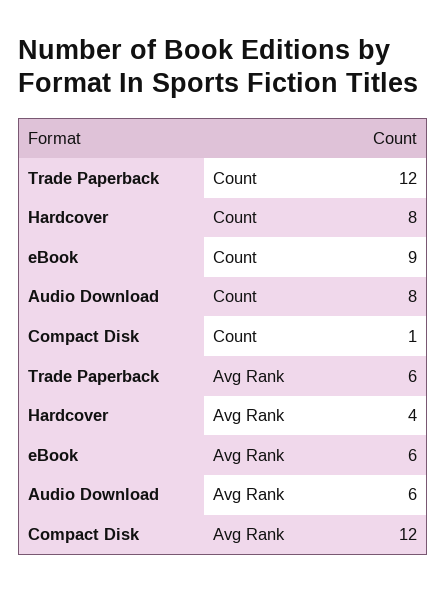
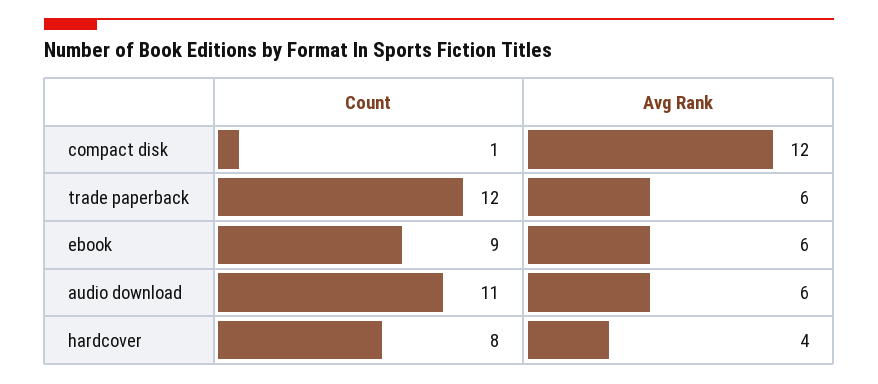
  {
    "Trade Paperback": {
      "Count": 12,
      "Avg Rank": 6
    },
    "Hardcover": {
      "Count": 8,
      "Avg Rank": 4
    },
    "eBook": {
      "Count": 9,
      "Avg Rank": 6
    },
    "Audio Download": {
-     "Count": 8,
+     "Count": 11,
      "Avg Rank": 6
    },
    "Compact Disk": {
      "Count": 1,
      "Avg Rank": 12
    }
  }

